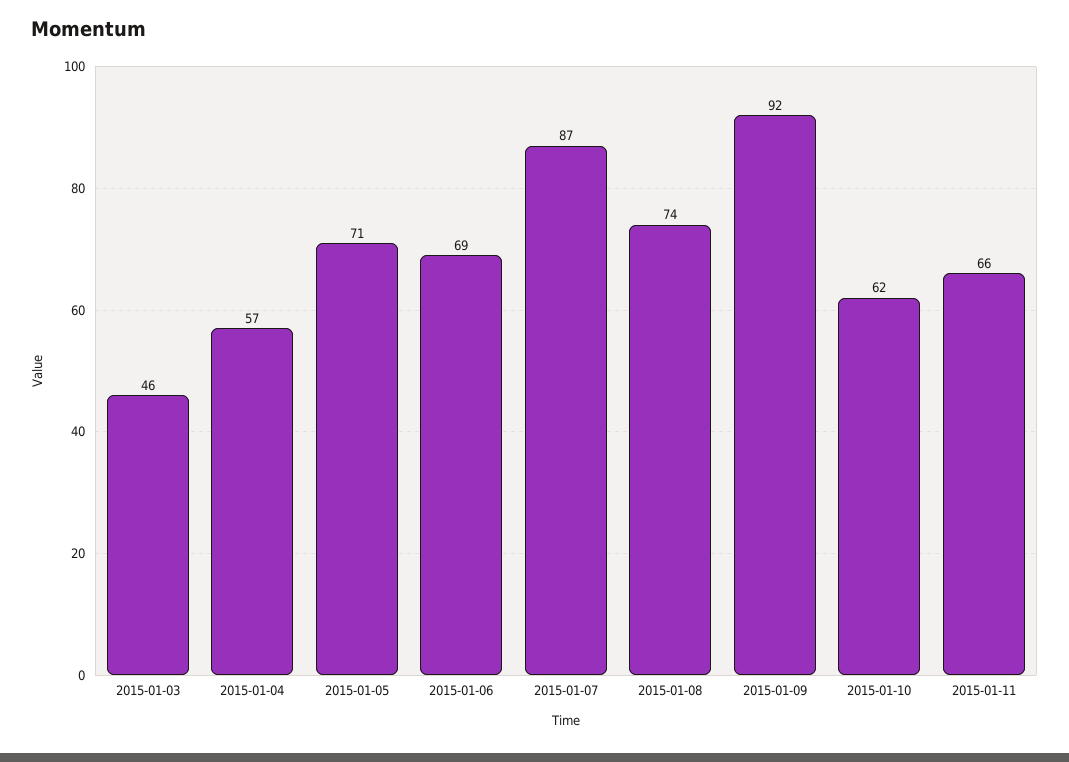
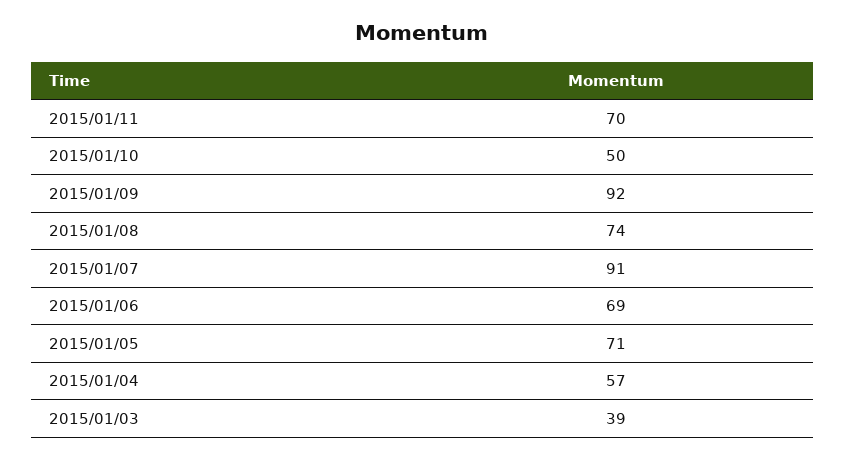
  {
-   "2015-01-03": 46,
+   "2015-01-03": 39,
    "2015-01-04": 57,
    "2015-01-05": 71,
    "2015-01-06": 69,
-   "2015-01-07": 87,
+   "2015-01-07": 91,
    "2015-01-08": 74,
    "2015-01-09": 92,
-   "2015-01-10": 62,
+   "2015-01-10": 50,
-   "2015-01-11": 66
+   "2015-01-11": 70
  }

